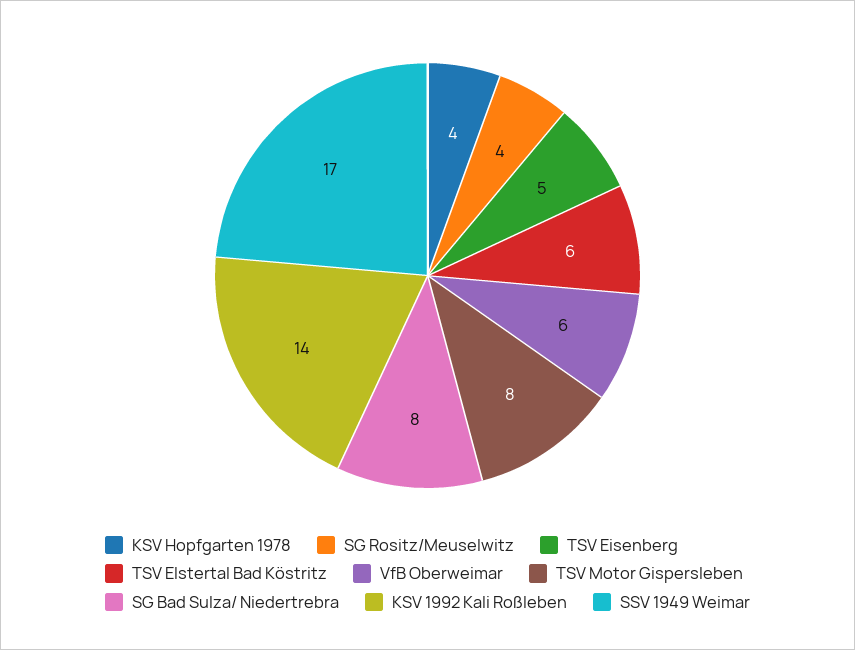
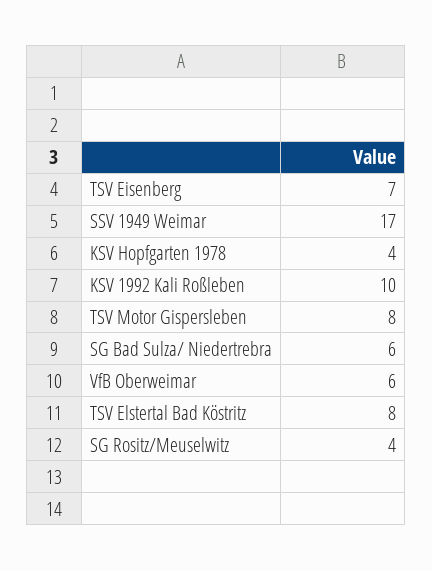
  {
    "KSV Hopfgarten 1978": 4,
    "SG Rositz/Meuselwitz": 4,
-   "TSV Eisenberg": 5,
+   "TSV Eisenberg": 7,
-   "TSV Elstertal Bad Köstritz": 6,
+   "TSV Elstertal Bad Köstritz": 8,
    "VfB Oberweimar": 6,
    "TSV Motor Gispersleben": 8,
-   "SG Bad Sulza/ Niedertrebra": 8,
+   "SG Bad Sulza/ Niedertrebra": 6,
-   "KSV 1992 Kali Roßleben": 14,
+   "KSV 1992 Kali Roßleben": 10,
    "SSV 1949 Weimar": 17
  }

